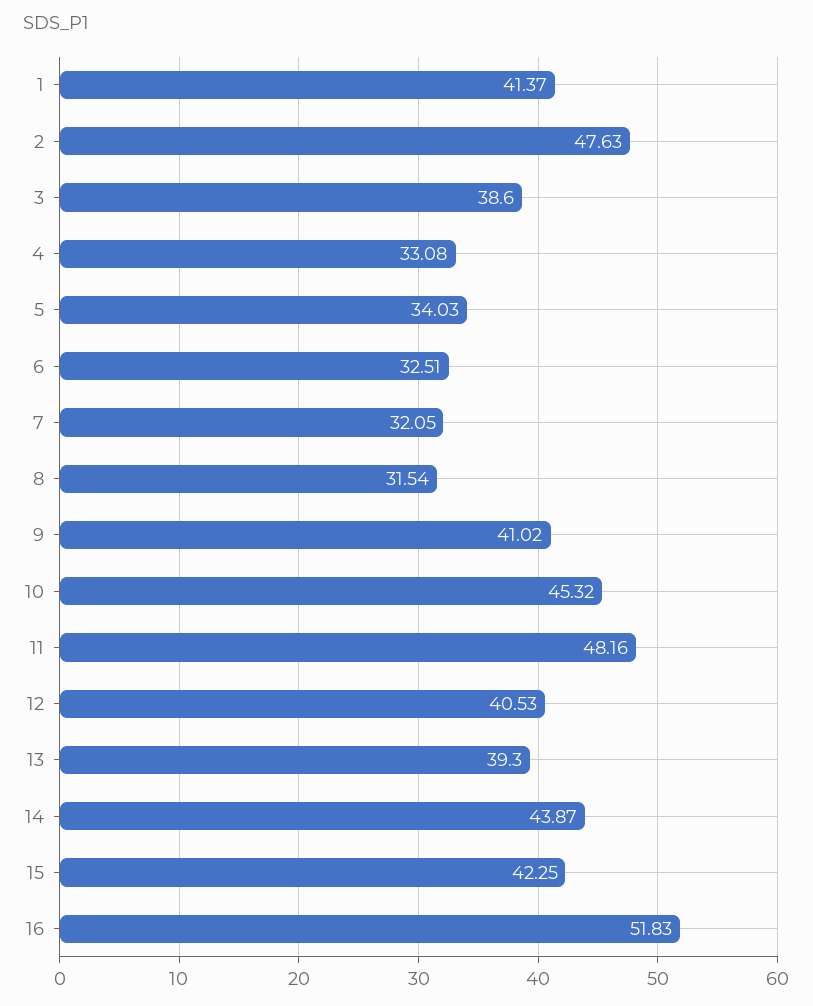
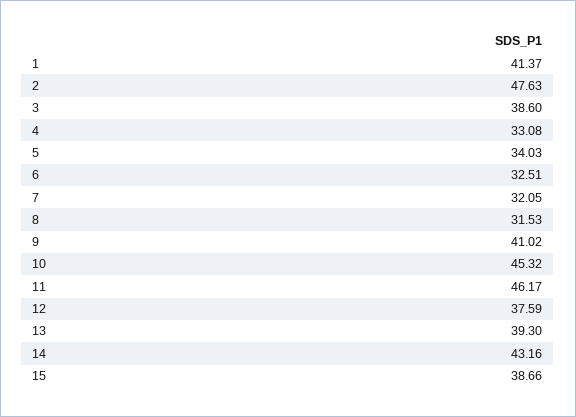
  {
    "1": 41.37,
    "2": 47.63,
    "3": 38.6,
    "4": 33.08,
    "5": 34.03,
    "6": 32.51,
    "7": 32.05,
-   "8": 31.54,
+   "8": 31.53,
    "9": 41.02,
    "10": 45.32,
-   "11": 48.16,
+   "11": 46.17,
-   "12": 40.53,
+   "12": 37.59,
    "13": 39.3,
-   "14": 43.87,
+   "14": 43.16,
-   "15": 42.25,
+   "15": 38.66
-   "16": 51.83
  }

